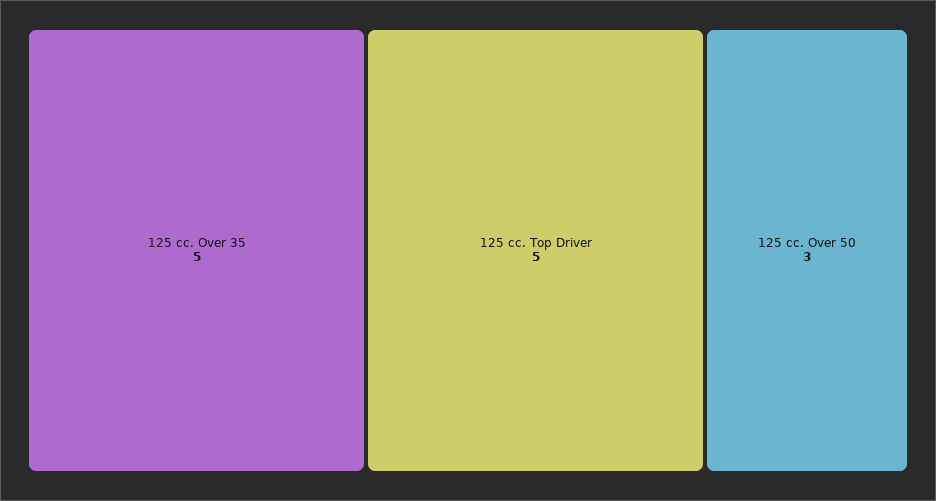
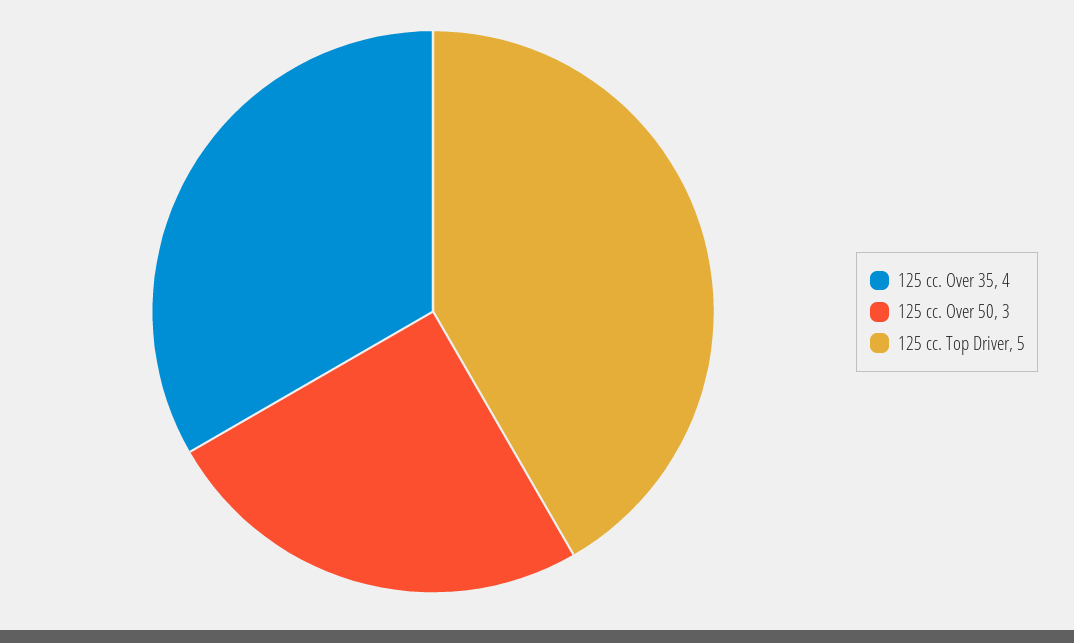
  {
-   "125 cc. Over 35": 5,
+   "125 cc. Over 35": 4,
    "125 cc. Top Driver": 5,
    "125 cc. Over 50": 3
  }

